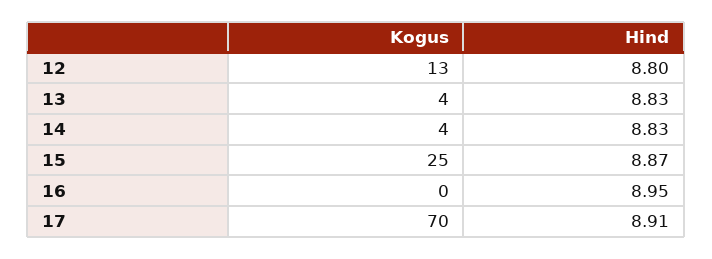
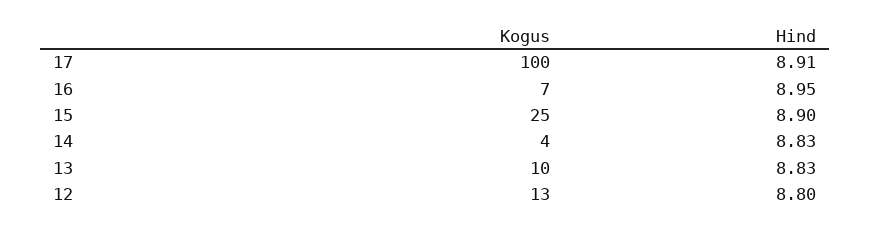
  {
    "Kogus": {
      "12": 13,
-     "13": 4,
+     "13": 10,
      "14": 4,
      "15": 25,
-     "16": 0,
+     "16": 7,
-     "17": 70
+     "17": 100
    },
    "Hind": {
      "12": 8.8,
      "13": 8.83,
      "14": 8.83,
-     "15": 8.87,
+     "15": 8.9,
      "16": 8.95,
      "17": 8.91
    }
  }

